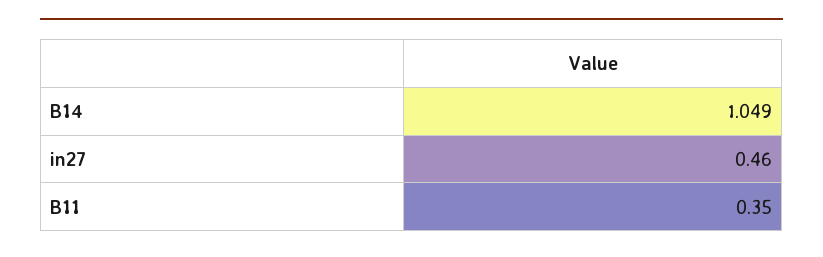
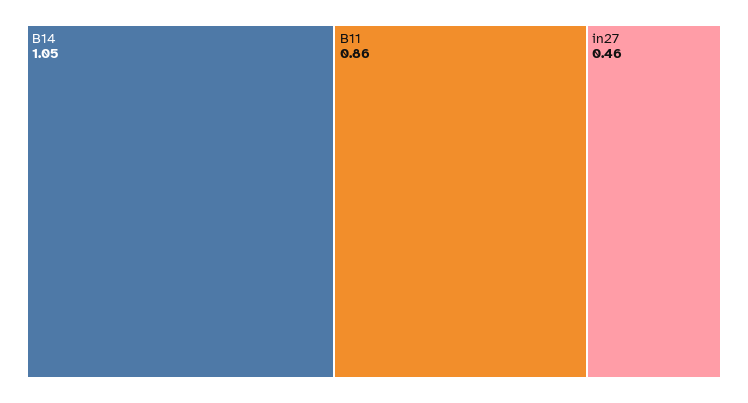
  {
    "B14": 1.049,
    "in27": 0.46,
-   "B11": 0.35
+   "B11": 0.86
  }

